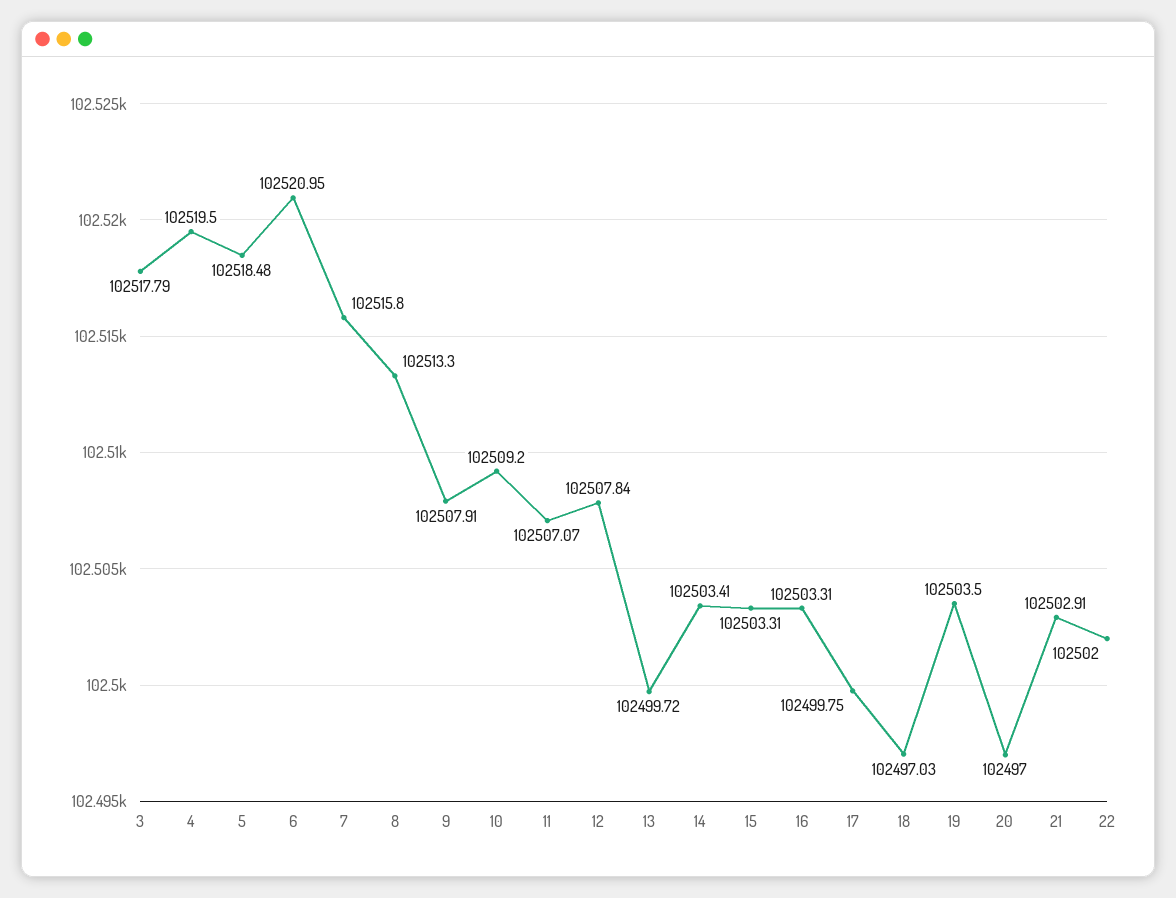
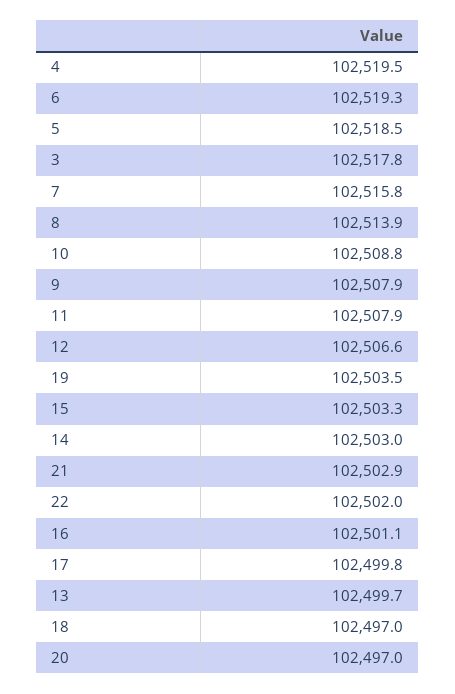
  {
    "3": 102517.79,
    "4": 102519.5,
    "5": 102518.48,
-   "6": 102520.95,
+   "6": 102519.3,
    "7": 102515.8,
-   "8": 102513.3,
+   "8": 102513.9,
    "9": 102507.91,
-   "10": 102509.2,
+   "10": 102508.8,
-   "11": 102507.07,
+   "11": 102507.9,
-   "12": 102507.84,
+   "12": 102506.6,
    "13": 102499.72,
-   "14": 102503.41,
+   "14": 102503,
    "15": 102503.31,
-   "16": 102503.31,
+   "16": 102501.1,
    "17": 102499.75,
    "18": 102497.03,
    "19": 102503.5,
    "20": 102497,
    "21": 102502.91,
    "22": 102502
  }

